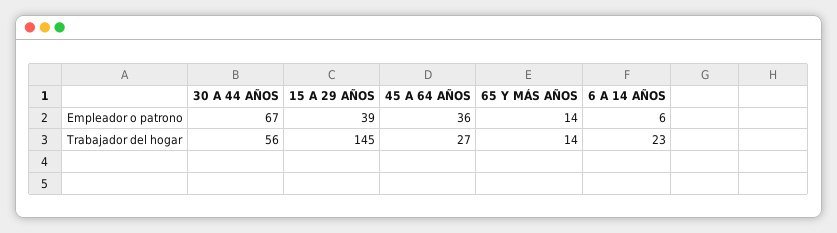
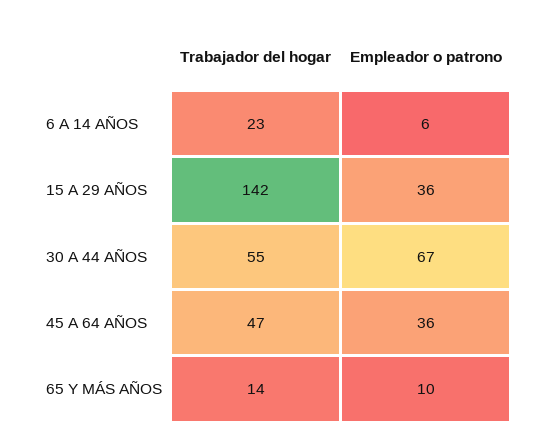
  {
    "30 A 44 AÑOS": {
      "Empleador o patrono": 67,
-     "Trabajador del hogar": 56
+     "Trabajador del hogar": 55
    },
    "15 A 29 AÑOS": {
-     "Empleador o patrono": 39,
+     "Empleador o patrono": 36,
-     "Trabajador del hogar": 145
+     "Trabajador del hogar": 142
    },
    "45 A 64 AÑOS": {
      "Empleador o patrono": 36,
-     "Trabajador del hogar": 27
+     "Trabajador del hogar": 47
    },
    "65 Y MÁS AÑOS": {
-     "Empleador o patrono": 14,
+     "Empleador o patrono": 10,
      "Trabajador del hogar": 14
    },
    "6 A 14 AÑOS": {
      "Empleador o patrono": 6,
      "Trabajador del hogar": 23
    }
  }

